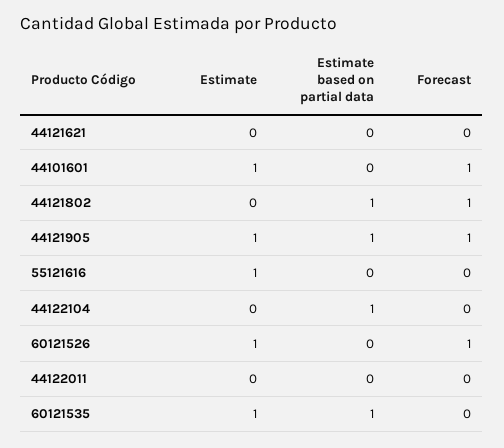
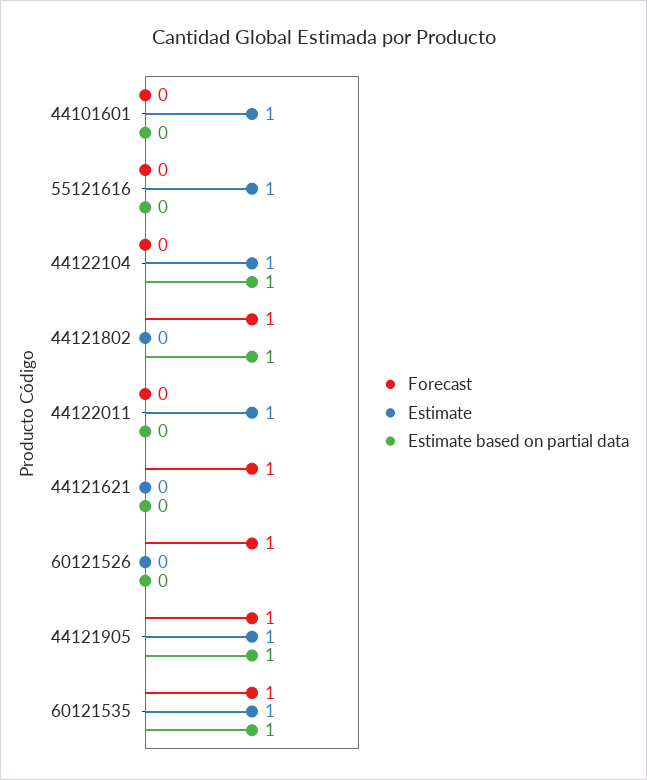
  {
    "Estimate": {
      "44121621": 0,
      "44101601": 1,
      "44121802": 0,
      "44121905": 1,
      "55121616": 1,
-     "44122104": 0,
+     "44122104": 1,
-     "60121526": 1,
+     "60121526": 0,
-     "44122011": 0,
+     "44122011": 1,
      "60121535": 1
    },
    "Estimate based on partial data": {
      "44121621": 0,
      "44101601": 0,
      "44121802": 1,
      "44121905": 1,
      "55121616": 0,
      "44122104": 1,
      "60121526": 0,
      "44122011": 0,
      "60121535": 1
    },
    "Forecast": {
-     "44121621": 0,
+     "44121621": 1,
-     "44101601": 1,
+     "44101601": 0,
      "44121802": 1,
      "44121905": 1,
      "55121616": 0,
      "44122104": 0,
      "60121526": 1,
      "44122011": 0,
-     "60121535": 0
+     "60121535": 1
    }
  }

